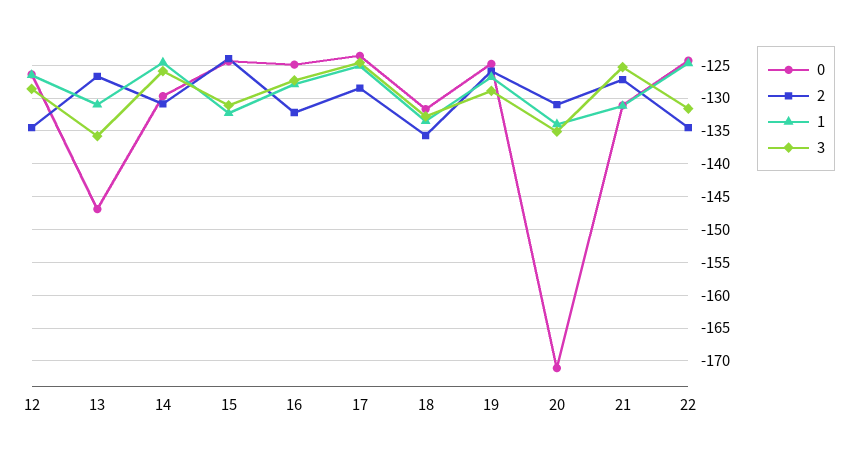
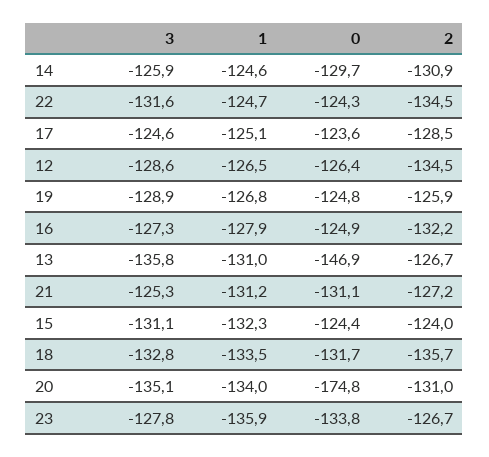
  {
    "0": {
      "12": -126.4,
      "13": -146.9,
      "14": -129.7,
      "15": -124.4,
      "16": -124.9,
      "17": -123.6,
      "18": -131.7,
      "19": -124.8,
-     "20": -171,
+     "20": -174.8,
      "21": -131.1,
-     "22": -124.3
+     "22": -124.3,
+     "23": -133.8
    },
    "2": {
      "12": -134.5,
      "13": -126.7,
      "14": -130.9,
      "15": -124,
      "16": -132.2,
      "17": -128.5,
      "18": -135.7,
      "19": -125.9,
      "20": -131,
      "21": -127.2,
-     "22": -134.5
+     "22": -134.5,
+     "23": -126.7
    },
    "1": {
      "12": -126.5,
      "13": -131,
      "14": -124.6,
      "15": -132.3,
      "16": -127.9,
      "17": -125.1,
      "18": -133.5,
      "19": -126.8,
      "20": -134,
      "21": -131.2,
-     "22": -124.7
+     "22": -124.7,
+     "23": -135.9
    },
    "3": {
      "12": -128.6,
      "13": -135.8,
      "14": -125.9,
      "15": -131.1,
      "16": -127.3,
      "17": -124.6,
      "18": -132.8,
      "19": -128.9,
      "20": -135.1,
      "21": -125.3,
-     "22": -131.6
+     "22": -131.6,
+     "23": -127.8
    }
  }

